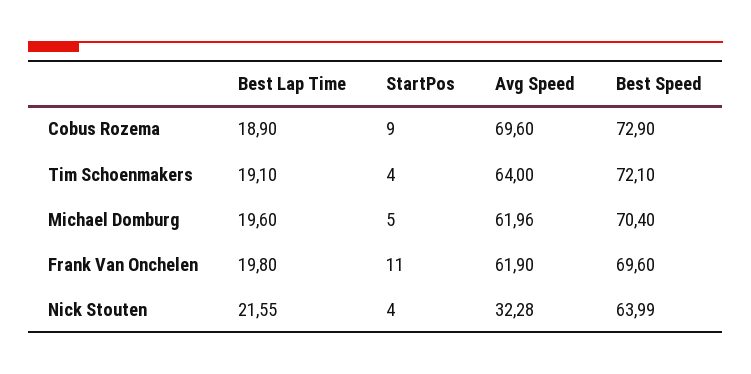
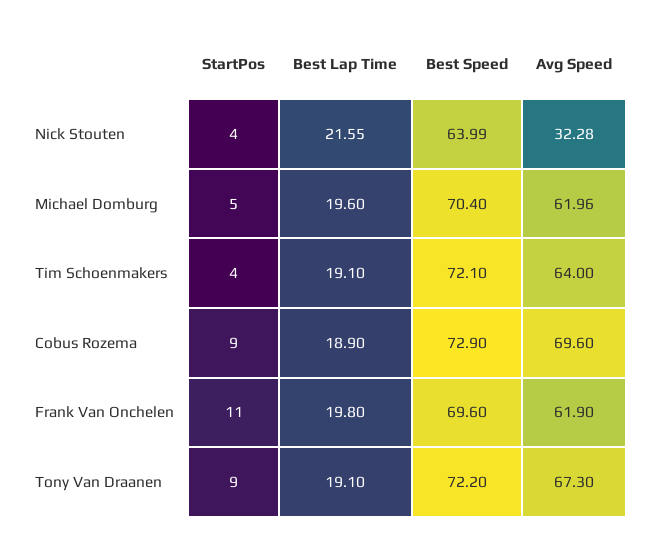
  {
    "Best Lap Time": {
      "Cobus Rozema": 18.9,
      "Tim Schoenmakers": 19.1,
      "Michael Domburg": 19.6,
      "Frank Van Onchelen": 19.8,
-     "Nick Stouten": 21.55
+     "Nick Stouten": 21.55,
+     "Tony Van Draanen": 19.1
    },
    "StartPos": {
      "Cobus Rozema": 9,
      "Tim Schoenmakers": 4,
      "Michael Domburg": 5,
      "Frank Van Onchelen": 11,
-     "Nick Stouten": 4
+     "Nick Stouten": 4,
+     "Tony Van Draanen": 9
    },
    "Avg Speed": {
      "Cobus Rozema": 69.6,
      "Tim Schoenmakers": 64,
      "Michael Domburg": 61.96,
      "Frank Van Onchelen": 61.9,
-     "Nick Stouten": 32.28
+     "Nick Stouten": 32.28,
+     "Tony Van Draanen": 67.3
    },
    "Best Speed": {
      "Cobus Rozema": 72.9,
      "Tim Schoenmakers": 72.1,
      "Michael Domburg": 70.4,
      "Frank Van Onchelen": 69.6,
-     "Nick Stouten": 63.99
+     "Nick Stouten": 63.99,
+     "Tony Van Draanen": 72.2
    }
  }

